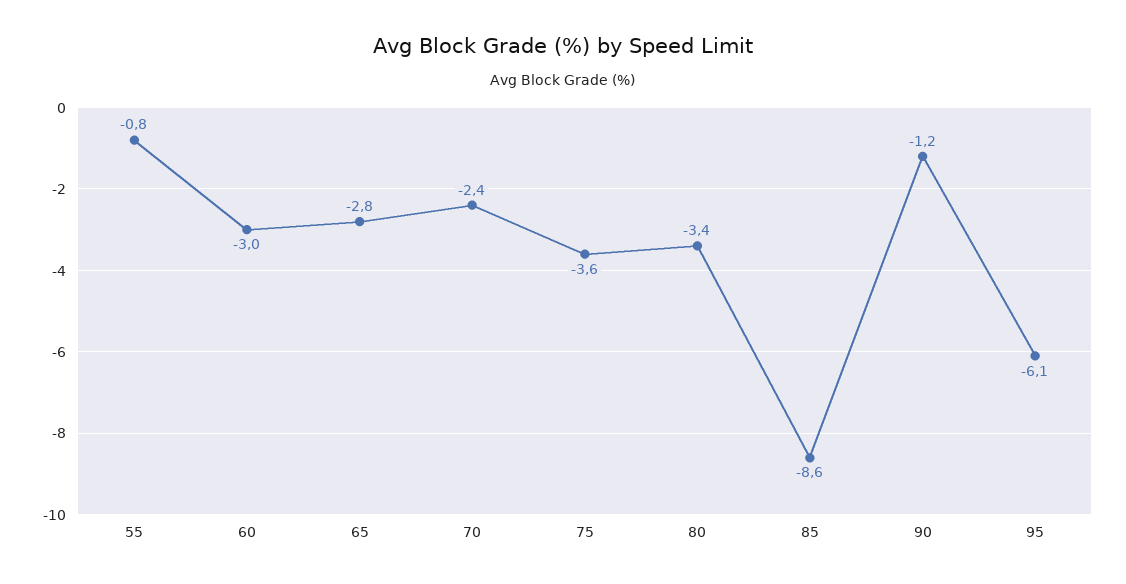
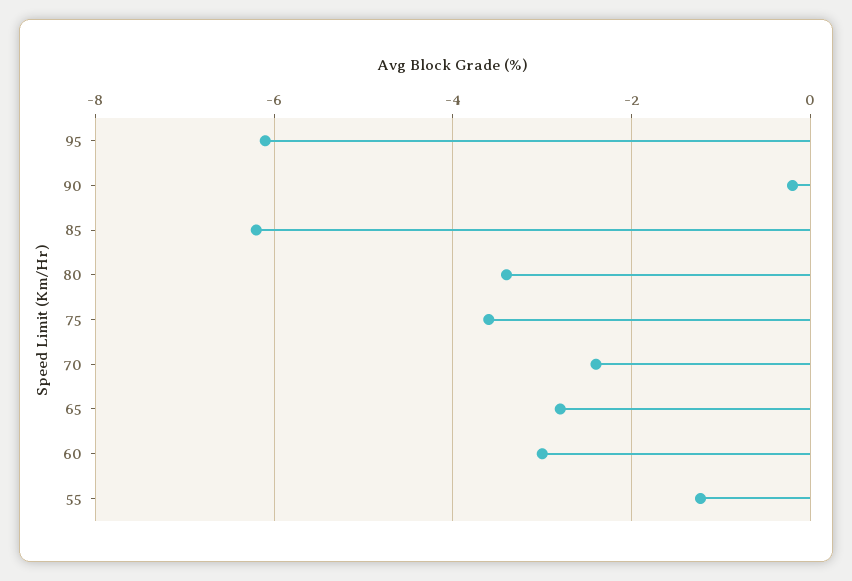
  {
-   "55": -0.8,
+   "55": -1.2,
    "60": -3,
    "65": -2.8,
    "70": -2.4,
    "75": -3.6,
    "80": -3.4,
-   "85": -8.6,
+   "85": -6.2,
-   "90": -1.2,
+   "90": -0.2,
    "95": -6.1
  }

